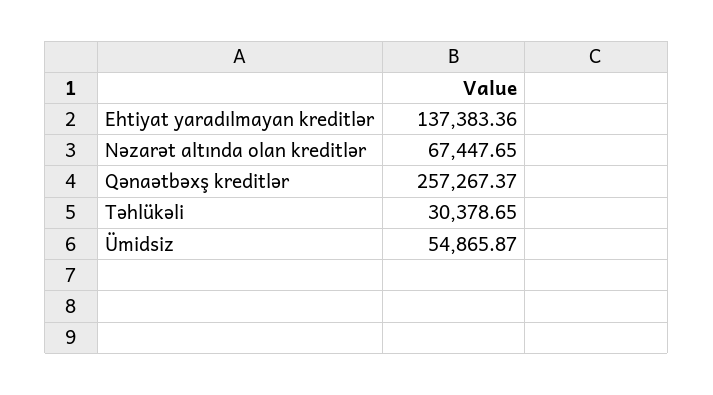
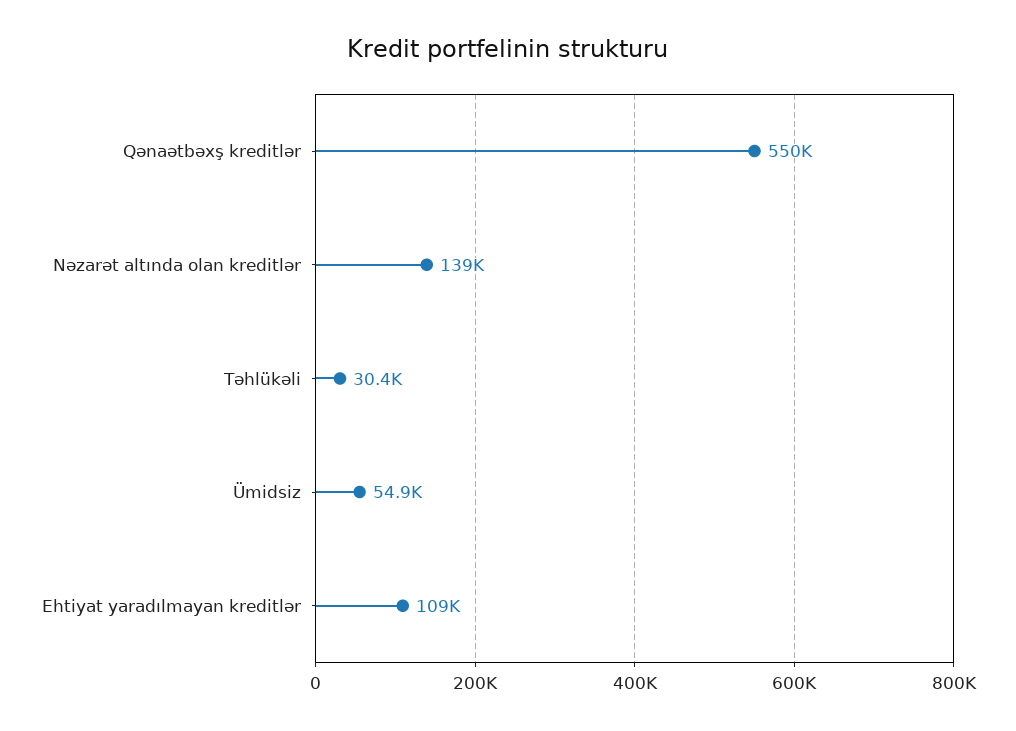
  {
-   "Ehtiyat yaradılmayan kreditlər": 137383.36,
+   "Ehtiyat yaradılmayan kreditlər": 109000,
-   "Nəzarət altında olan kreditlər": 67447.65,
+   "Nəzarət altında olan kreditlər": 139000,
-   "Qənaətbəxş kreditlər": 257267.37,
+   "Qənaətbəxş kreditlər": 550000,
    "Təhlükəli": 30378.65,
    "Ümidsiz": 54865.87
  }

